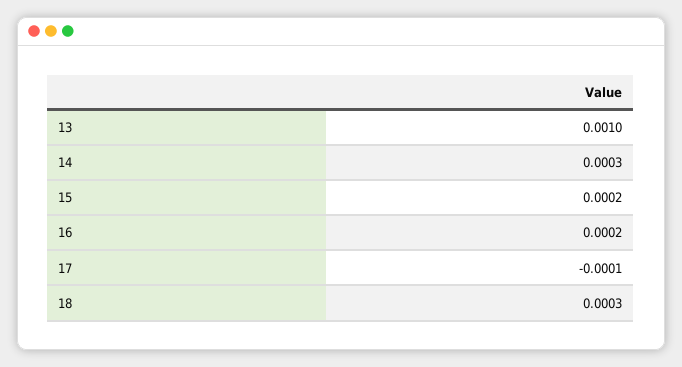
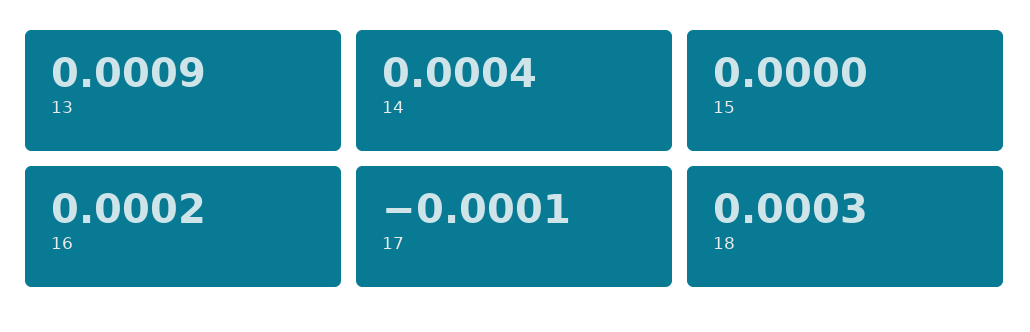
  {
-   "13": 0.001,
+   "13": 0.0009,
-   "14": 0.0003,
+   "14": 0.0004,
-   "15": 0.0002,
+   "15": 0,
    "16": 0.0002,
    "17": -0.0001,
    "18": 0.0003
  }

